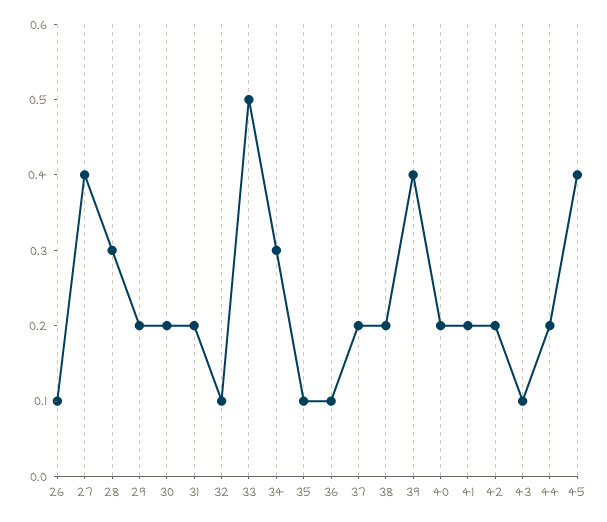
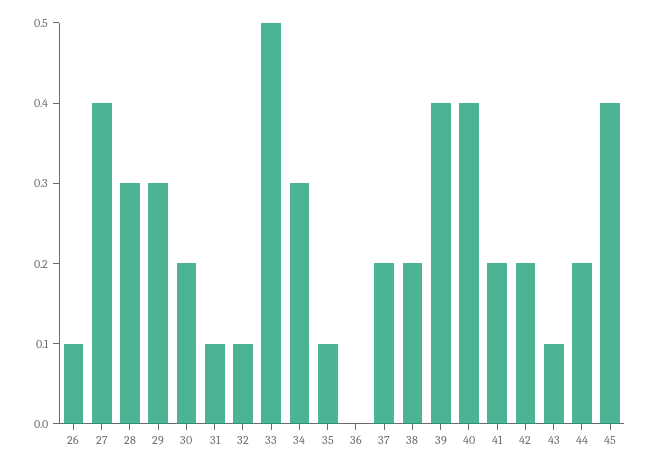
  {
    "26": 0.1,
    "27": 0.4,
    "28": 0.3,
-   "29": 0.2,
+   "29": 0.3,
    "30": 0.2,
-   "31": 0.2,
+   "31": 0.1,
    "32": 0.1,
    "33": 0.5,
    "34": 0.3,
    "35": 0.1,
-   "36": 0.1,
+   "36": 0,
    "37": 0.2,
    "38": 0.2,
    "39": 0.4,
-   "40": 0.2,
+   "40": 0.4,
    "41": 0.2,
    "42": 0.2,
    "43": 0.1,
    "44": 0.2,
    "45": 0.4
  }

